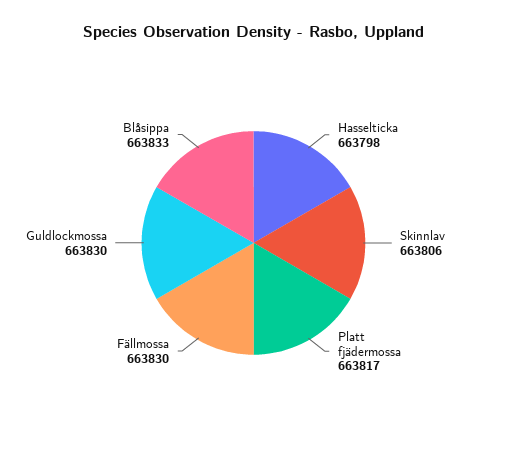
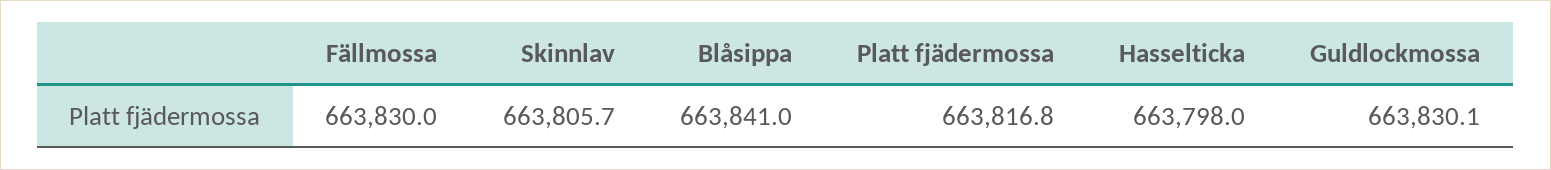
  {
    "Hasselticka": 663798,
    "Skinnlav": 663805.7,
    "Platt fjädermossa": 663816.8,
    "Fällmossa": 663830,
    "Guldlockmossa": 663830.1,
-   "Blåsippa": 663833
+   "Blåsippa": 663841
  }

